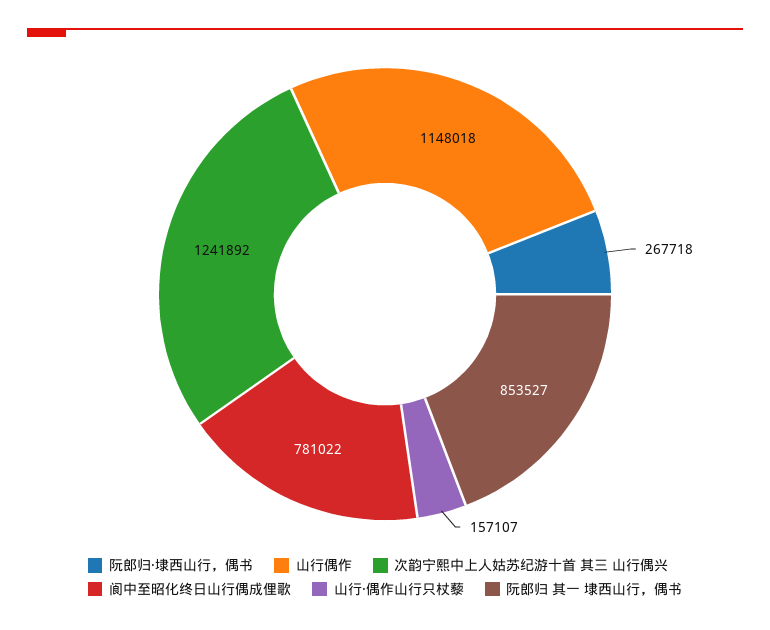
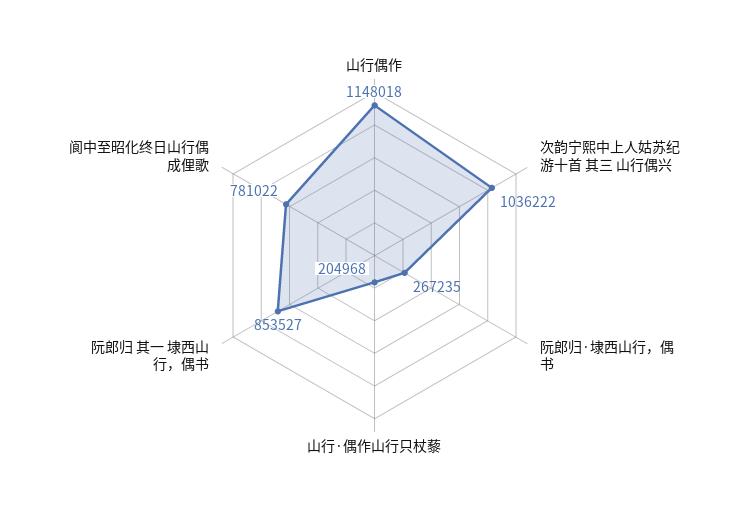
  {
-   "阮郎归·埭西山行，偶书": 267718,
+   "阮郎归·埭西山行，偶书": 267235,
    "山行偶作": 1148018,
-   "次韵宁熙中上人姑苏纪游十首 其三 山行偶兴": 1241892,
+   "次韵宁熙中上人姑苏纪游十首 其三 山行偶兴": 1036222,
    "阆中至昭化终日山行偶成俚歌": 781022,
-   "山行·偶作山行只杖藜": 157107,
+   "山行·偶作山行只杖藜": 204968,
    "阮郎归 其一 埭西山行，偶书": 853527
  }

